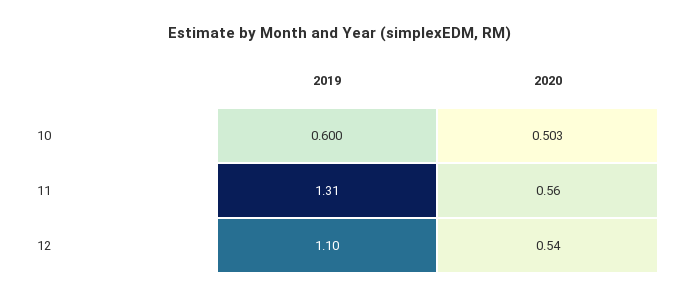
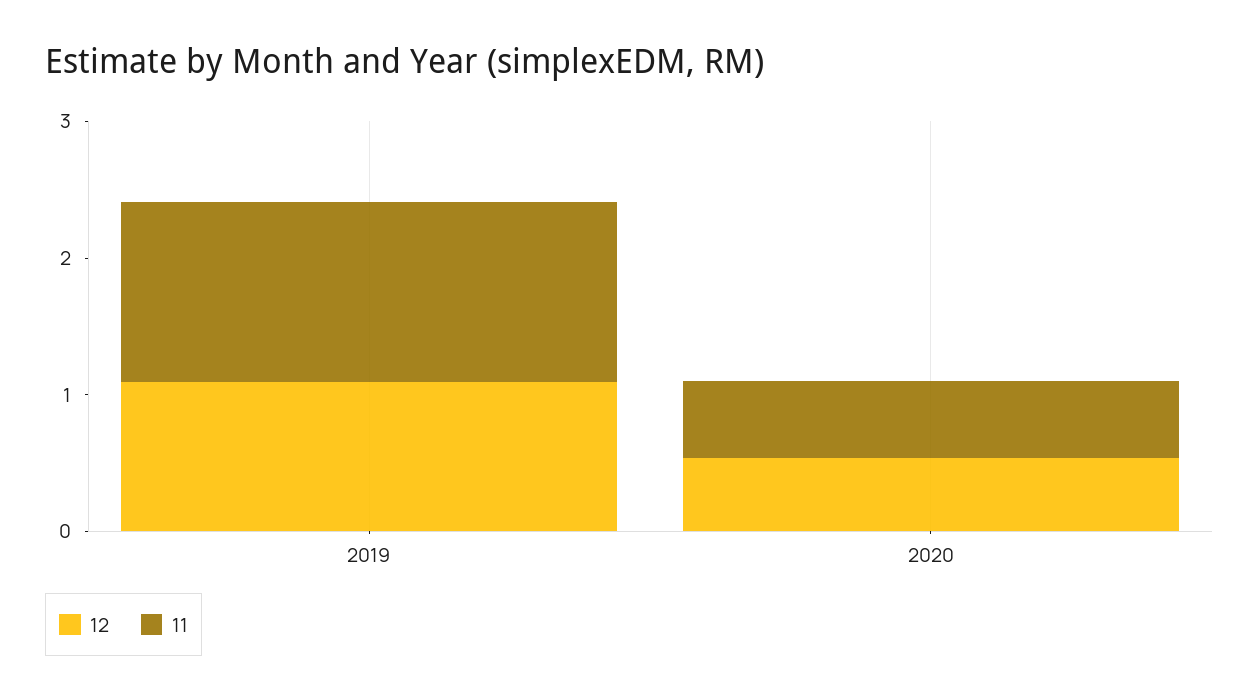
  {
-   "10": {
-     "2019": 0.6,
-     "2020": 0.503
-   },
    "11": {
      "2019": 1.31,
      "2020": 0.56
    },
    "12": {
      "2019": 1.1,
      "2020": 0.54
    }
  }

